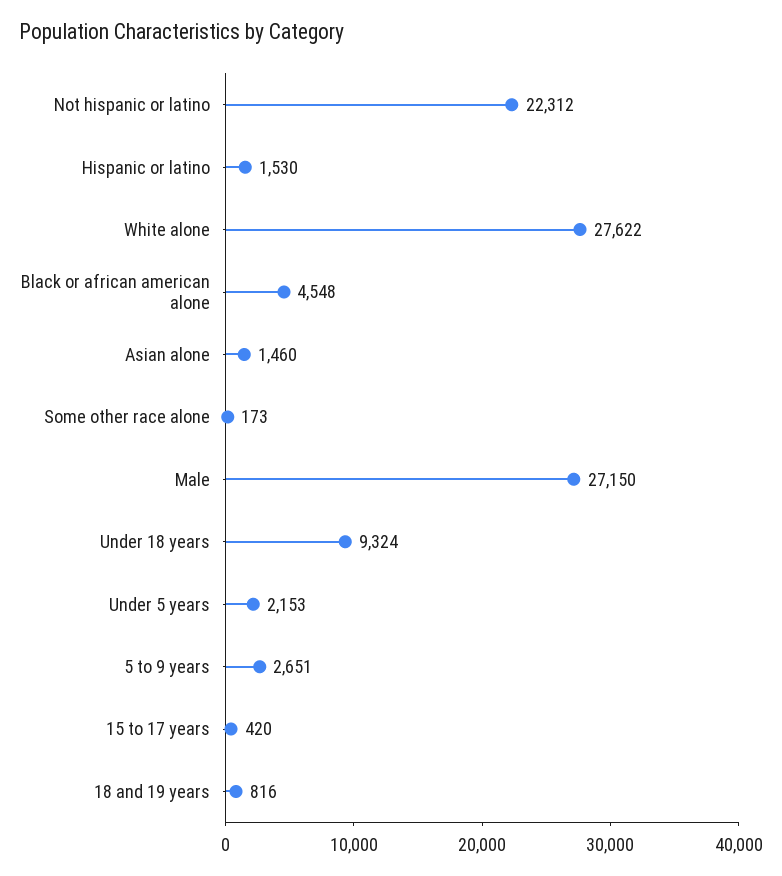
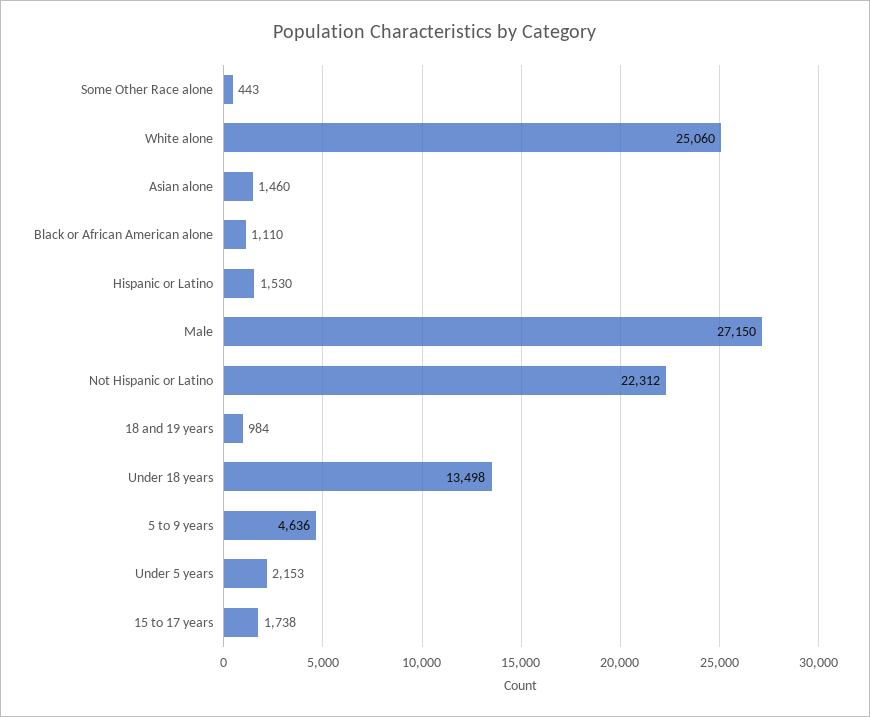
  {
    "Not hispanic or latino": 22312,
    "Hispanic or latino": 1530,
-   "White alone": 27622,
+   "White alone": 25060,
-   "Black or african american alone": 4548,
+   "Black or african american alone": 1110,
    "Asian alone": 1460,
-   "Some other race alone": 173,
+   "Some other race alone": 443,
    "Male": 27150,
-   "Under 18 years": 9324,
+   "Under 18 years": 13498,
    "Under 5 years": 2153,
-   "5 to 9 years": 2651,
+   "5 to 9 years": 4636,
-   "15 to 17 years": 420,
+   "15 to 17 years": 1738,
-   "18 and 19 years": 816
+   "18 and 19 years": 984
  }

